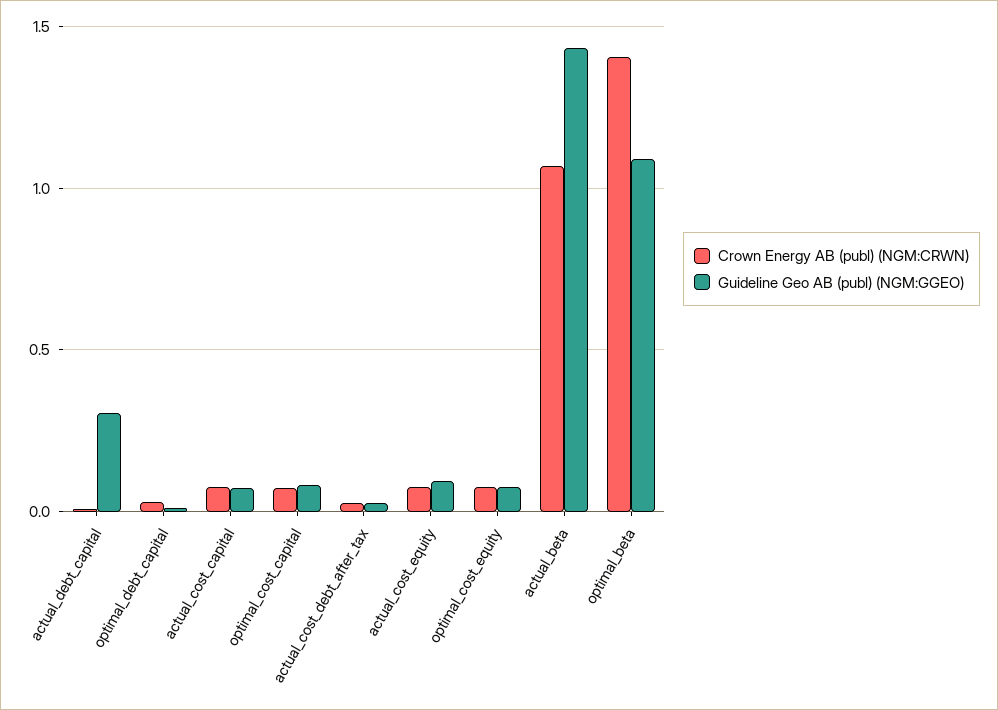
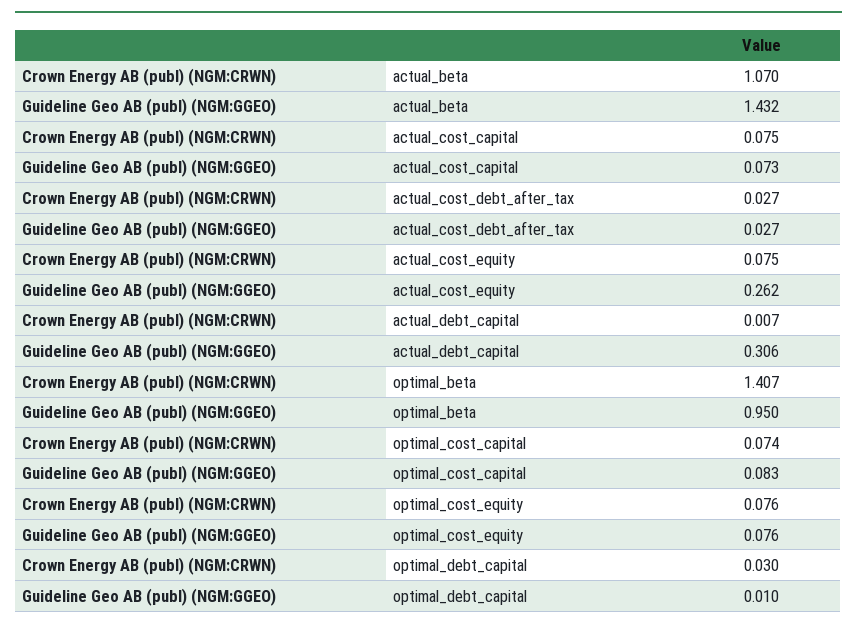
  {
    "Crown Energy AB (publ) (NGM:CRWN)": {
      "actual_debt_capital": 0.007,
      "optimal_debt_capital": 0.03,
      "actual_cost_capital": 0.075,
      "optimal_cost_capital": 0.074,
      "actual_cost_debt_after_tax": 0.027,
      "actual_cost_equity": 0.075,
      "optimal_cost_equity": 0.076,
      "actual_beta": 1.07,
      "optimal_beta": 1.407
    },
    "Guideline Geo AB (publ) (NGM:GGEO)": {
      "actual_debt_capital": 0.306,
      "optimal_debt_capital": 0.01,
      "actual_cost_capital": 0.073,
      "optimal_cost_capital": 0.083,
      "actual_cost_debt_after_tax": 0.027,
-     "actual_cost_equity": 0.1,
+     "actual_cost_equity": 0.262,
      "optimal_cost_equity": 0.076,
      "actual_beta": 1.432,
-     "optimal_beta": 1.1
+     "optimal_beta": 0.95
    }
  }

